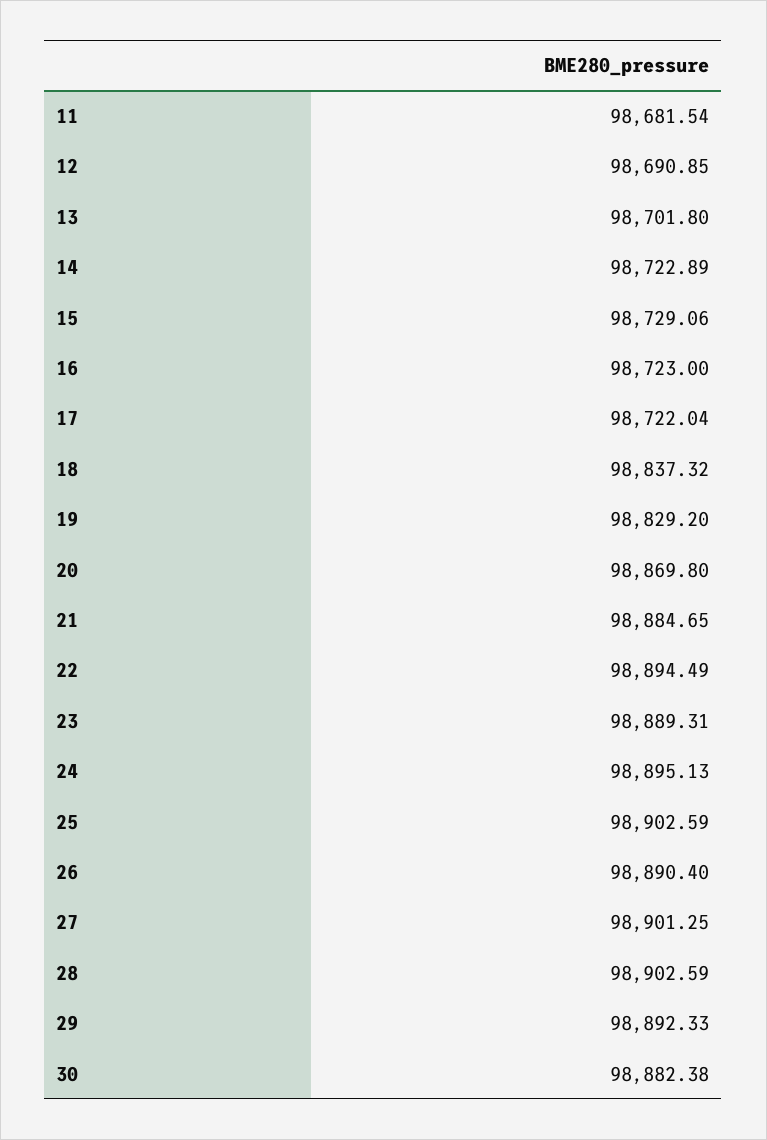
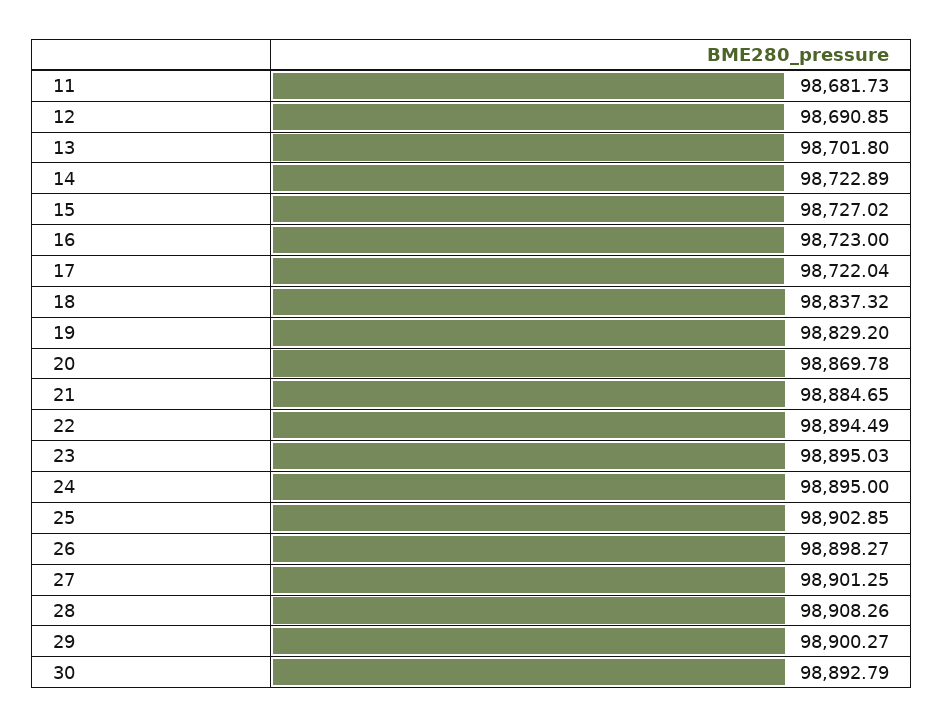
  {
-   "11": 98681.54,
+   "11": 98681.73,
    "12": 98690.85,
    "13": 98701.8,
    "14": 98722.89,
-   "15": 98729.06,
+   "15": 98727.02,
    "16": 98723,
    "17": 98722.04,
    "18": 98837.32,
    "19": 98829.2,
-   "20": 98869.8,
+   "20": 98869.78,
    "21": 98884.65,
    "22": 98894.49,
-   "23": 98889.31,
+   "23": 98895.03,
-   "24": 98895.13,
+   "24": 98895,
-   "25": 98902.59,
+   "25": 98902.85,
-   "26": 98890.4,
+   "26": 98898.27,
    "27": 98901.25,
-   "28": 98902.59,
+   "28": 98908.26,
-   "29": 98892.33,
+   "29": 98900.27,
-   "30": 98882.38
+   "30": 98892.79
  }

